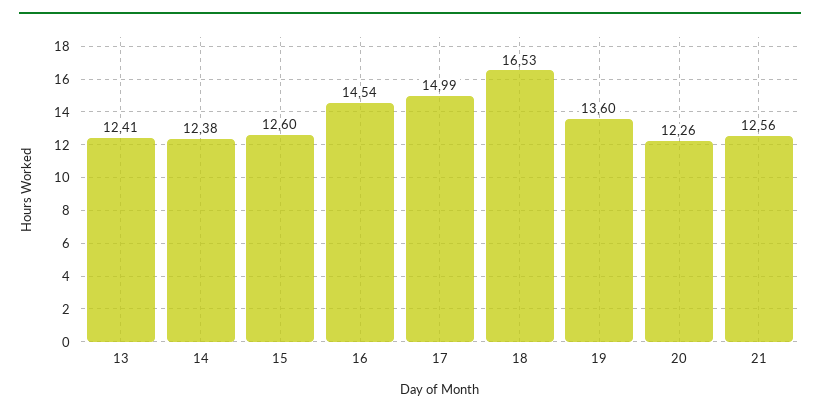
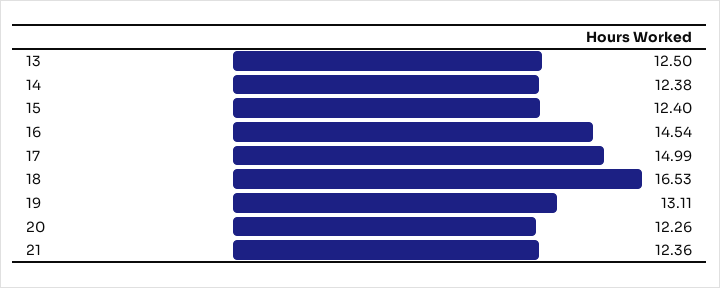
  {
-   "13": 12.41,
+   "13": 12.5,
    "14": 12.38,
-   "15": 12.6,
+   "15": 12.4,
    "16": 14.54,
    "17": 14.99,
    "18": 16.53,
-   "19": 13.6,
+   "19": 13.11,
    "20": 12.26,
-   "21": 12.56
+   "21": 12.36
  }

